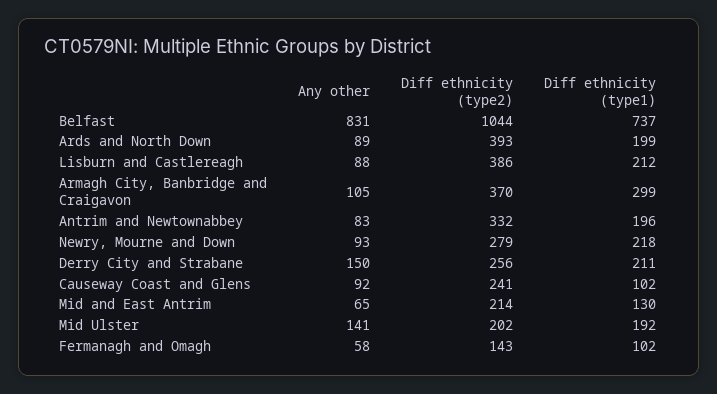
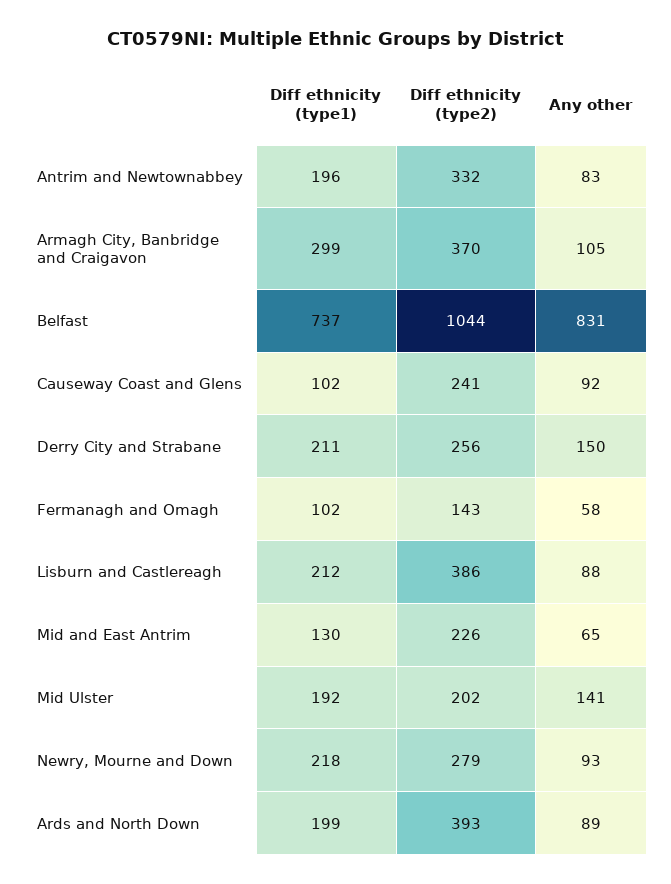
  {
    "Any other": {
      "Belfast": 831,
      "Ards and North Down": 89,
      "Lisburn and Castlereagh": 88,
      "Armagh City, Banbridge and Craigavon": 105,
      "Antrim and Newtownabbey": 83,
      "Newry, Mourne and Down": 93,
      "Derry City and Strabane": 150,
      "Causeway Coast and Glens": 92,
      "Mid and East Antrim": 65,
      "Mid Ulster": 141,
      "Fermanagh and Omagh": 58
    },
    "Diff ethnicity (type2)": {
      "Belfast": 1044,
      "Ards and North Down": 393,
      "Lisburn and Castlereagh": 386,
      "Armagh City, Banbridge and Craigavon": 370,
      "Antrim and Newtownabbey": 332,
      "Newry, Mourne and Down": 279,
      "Derry City and Strabane": 256,
      "Causeway Coast and Glens": 241,
-     "Mid and East Antrim": 214,
+     "Mid and East Antrim": 226,
      "Mid Ulster": 202,
      "Fermanagh and Omagh": 143
    },
    "Diff ethnicity (type1)": {
      "Belfast": 737,
      "Ards and North Down": 199,
      "Lisburn and Castlereagh": 212,
      "Armagh City, Banbridge and Craigavon": 299,
      "Antrim and Newtownabbey": 196,
      "Newry, Mourne and Down": 218,
      "Derry City and Strabane": 211,
      "Causeway Coast and Glens": 102,
      "Mid and East Antrim": 130,
      "Mid Ulster": 192,
      "Fermanagh and Omagh": 102
    }
  }

